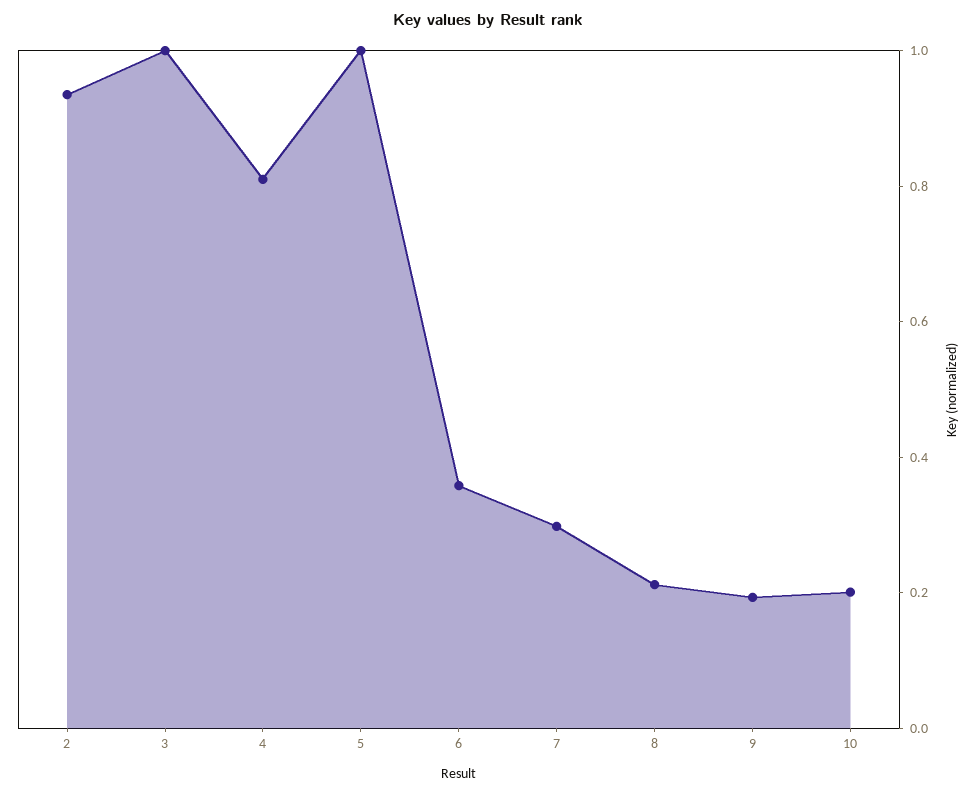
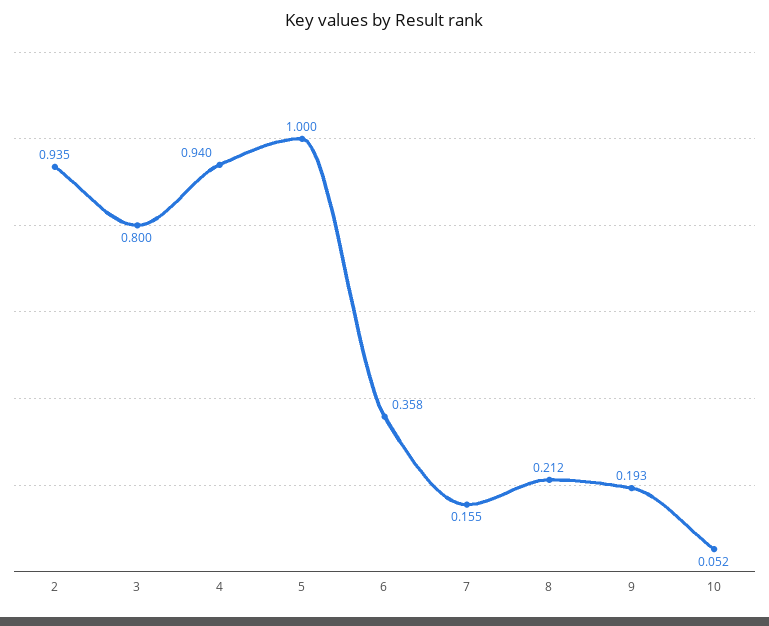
  {
    "2": 0.935,
-   "3": 1,
+   "3": 0.8,
-   "4": 0.8,
+   "4": 0.94,
    "5": 1,
    "6": 0.358,
-   "7": 0.3,
+   "7": 0.155,
    "8": 0.212,
    "9": 0.193,
-   "10": 0.2
+   "10": 0.052
  }

